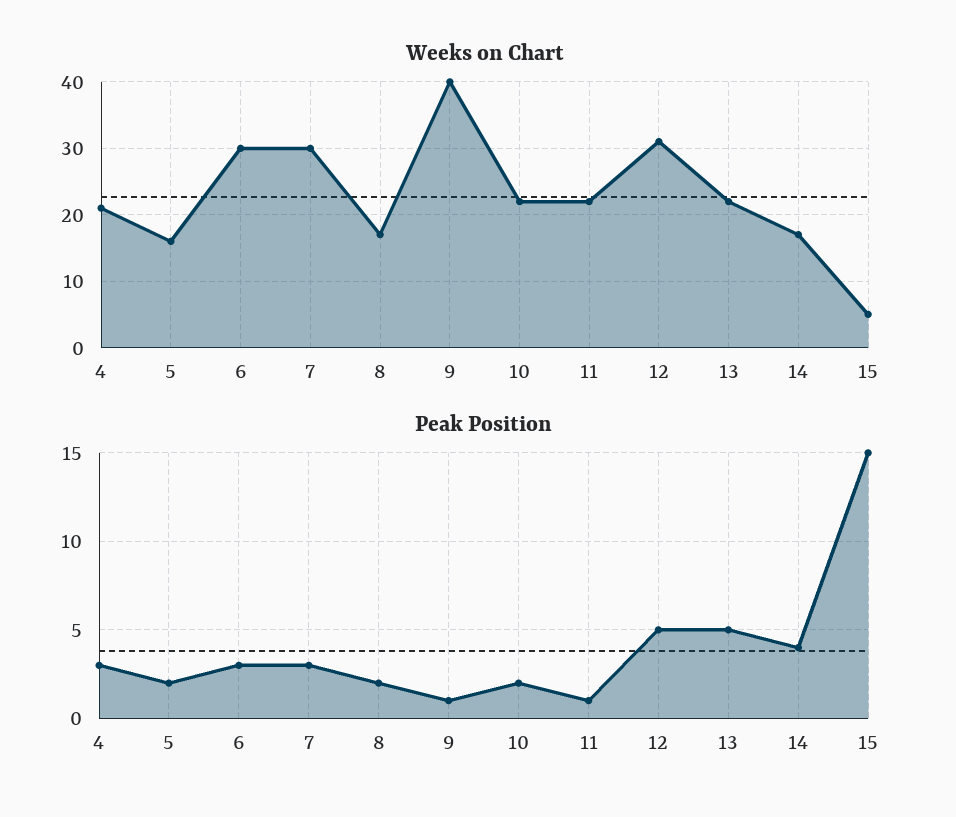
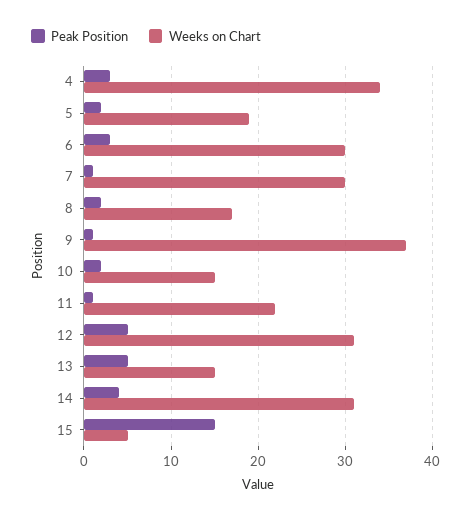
  {
    "Weeks on Chart": {
-     "4": 21,
+     "4": 34,
-     "5": 16,
+     "5": 19,
      "6": 30,
      "7": 30,
      "8": 17,
-     "9": 40,
+     "9": 37,
-     "10": 22,
+     "10": 15,
      "11": 22,
      "12": 31,
-     "13": 22,
+     "13": 15,
-     "14": 17,
+     "14": 31,
      "15": 5
    },
    "Peak Position": {
      "4": 3,
      "5": 2,
      "6": 3,
-     "7": 3,
+     "7": 1,
      "8": 2,
      "9": 1,
      "10": 2,
      "11": 1,
      "12": 5,
      "13": 5,
      "14": 4,
      "15": 15
    }
  }

